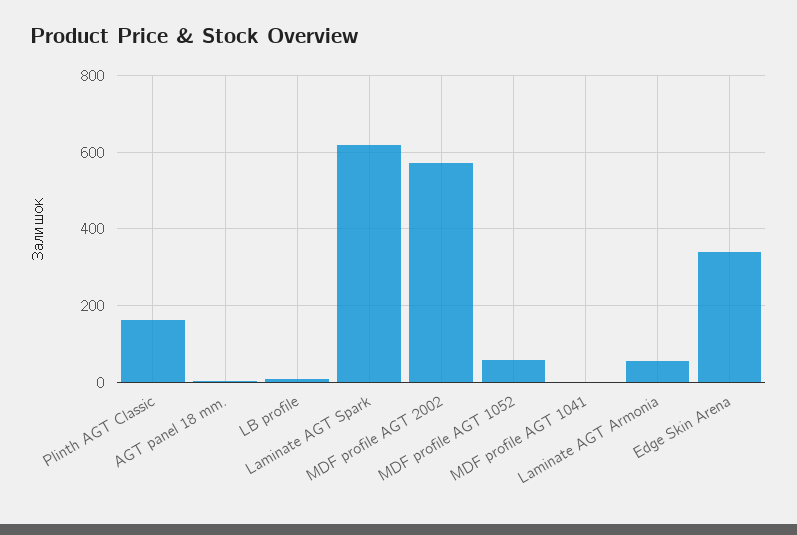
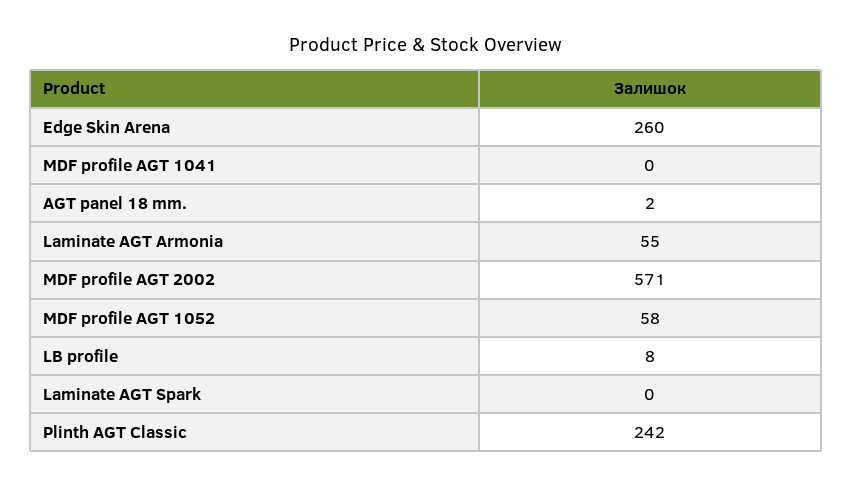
  {
-   "Plinth AGT Classic": 160,
+   "Plinth AGT Classic": 242,
    "AGT panel 18 mm.": 2,
    "LB profile": 8,
-   "Laminate AGT Spark": 620,
+   "Laminate AGT Spark": 0,
    "MDF profile AGT 2002": 571,
    "MDF profile AGT 1052": 58,
    "MDF profile AGT 1041": 0,
    "Laminate AGT Armonia": 55,
-   "Edge Skin Arena": 340
+   "Edge Skin Arena": 260
  }

